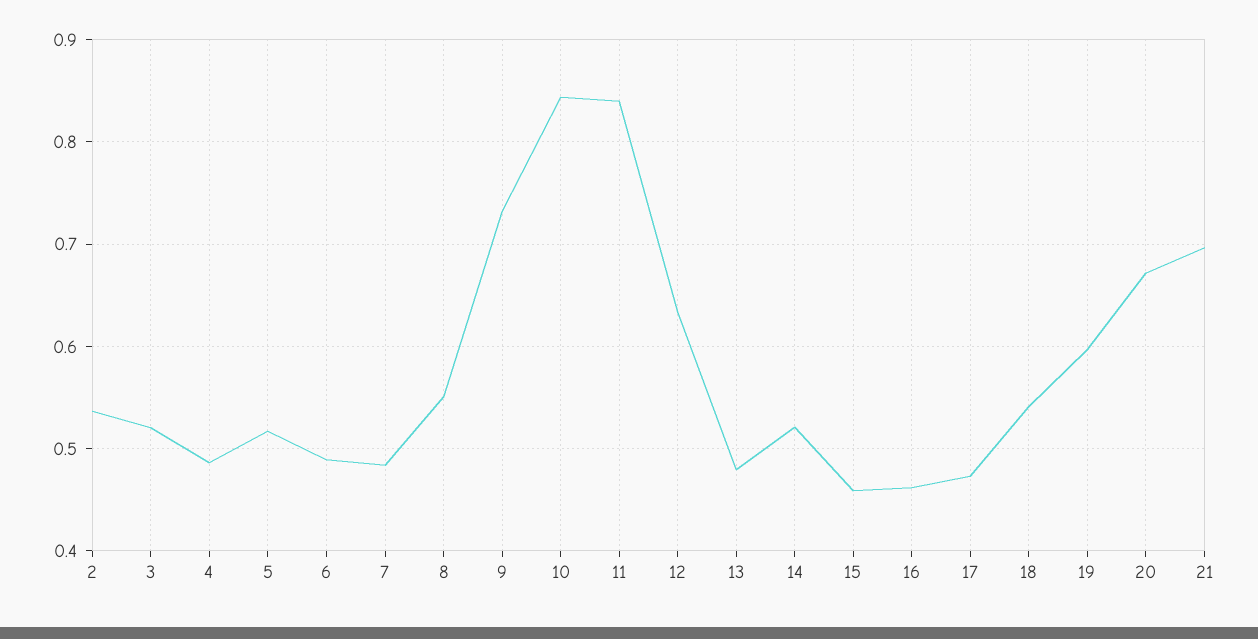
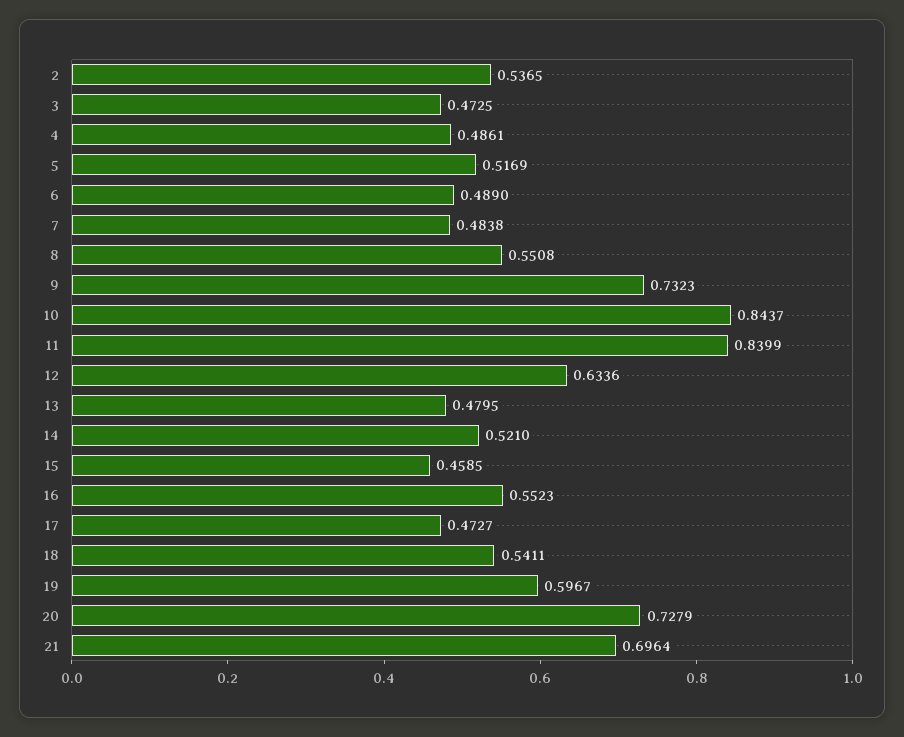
  {
    "2": 0.5365,
-   "3": 0.52,
+   "3": 0.4725,
    "4": 0.4861,
    "5": 0.5169,
    "6": 0.489,
    "7": 0.4838,
    "8": 0.5508,
    "9": 0.7323,
    "10": 0.8437,
    "11": 0.8399,
    "12": 0.6336,
    "13": 0.4795,
    "14": 0.521,
    "15": 0.4585,
-   "16": 0.46,
+   "16": 0.5523,
    "17": 0.4727,
    "18": 0.5411,
    "19": 0.5967,
-   "20": 0.67,
+   "20": 0.7279,
    "21": 0.6964
  }

